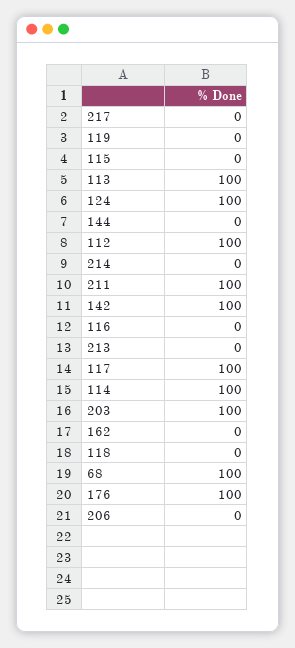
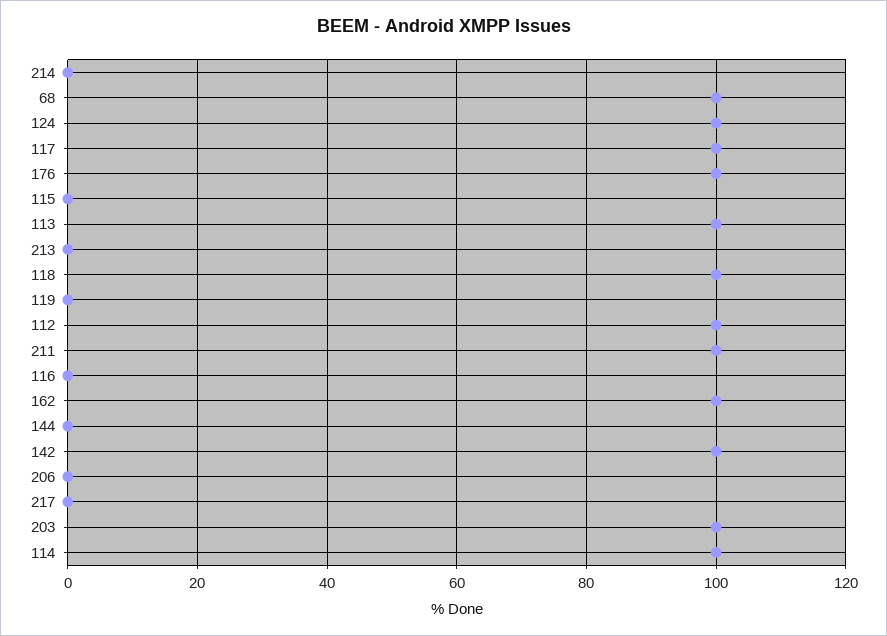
  {
    "217": 0,
    "119": 0,
    "115": 0,
    "113": 100,
    "124": 100,
    "144": 0,
    "112": 100,
    "214": 0,
    "211": 100,
    "142": 100,
    "116": 0,
    "213": 0,
    "117": 100,
    "114": 100,
    "203": 100,
-   "162": 0,
+   "162": 100,
-   "118": 0,
+   "118": 100,
    "68": 100,
    "176": 100,
    "206": 0
  }

